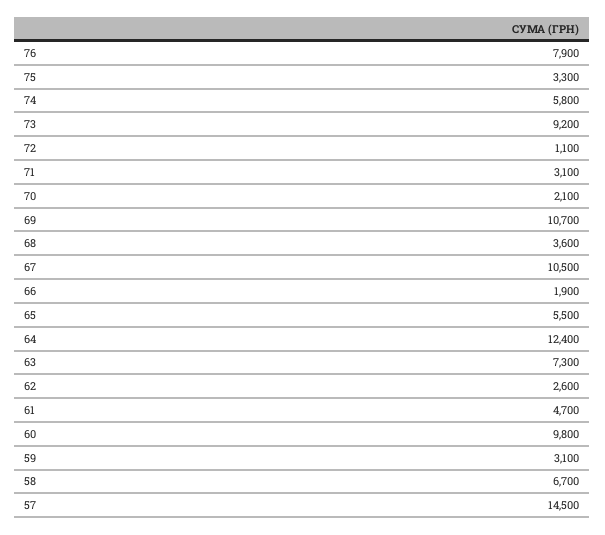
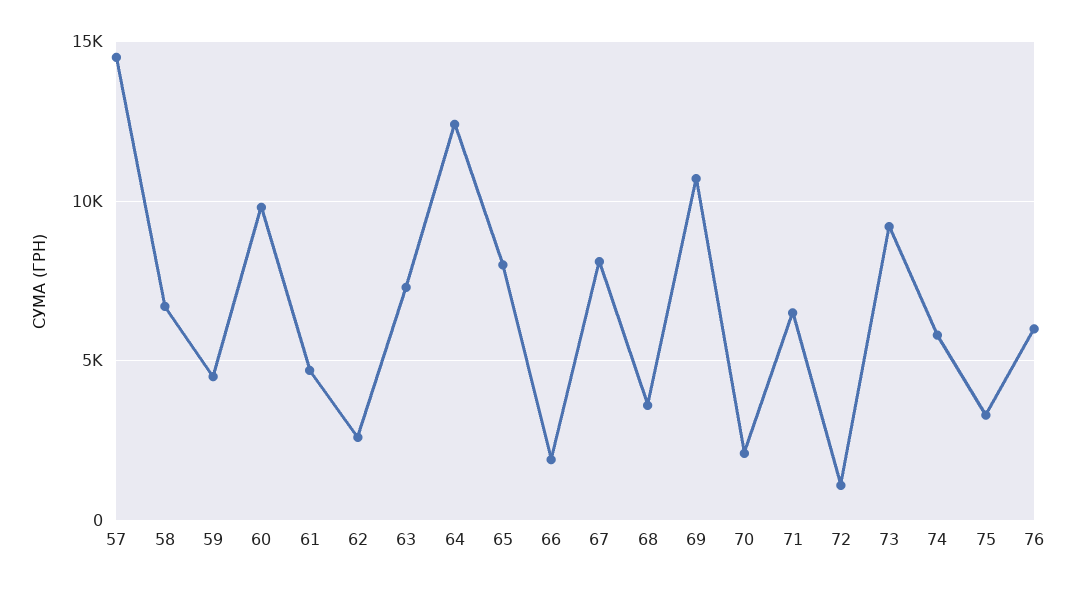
  {
-   "76": 7900,
+   "76": 6000,
    "75": 3300,
    "74": 5800,
    "73": 9200,
    "72": 1100,
-   "71": 3100,
+   "71": 6500,
    "70": 2100,
    "69": 10700,
    "68": 3600,
-   "67": 10500,
+   "67": 8000,
    "66": 1900,
-   "65": 5500,
+   "65": 8000,
    "64": 12400,
    "63": 7300,
    "62": 2600,
    "61": 4700,
    "60": 9800,
-   "59": 3100,
+   "59": 4500,
    "58": 6700,
    "57": 14500
  }

